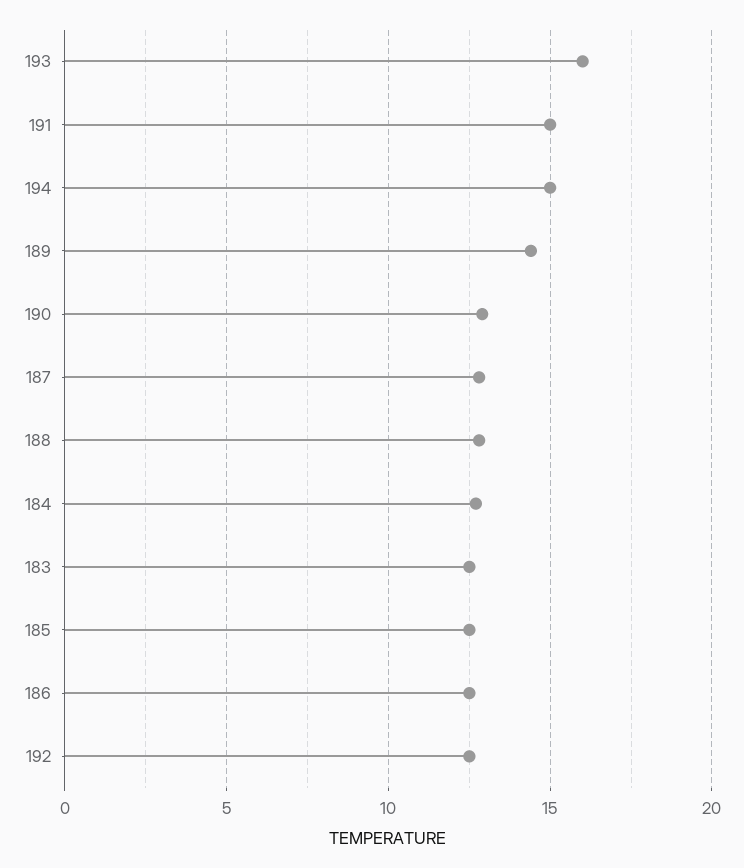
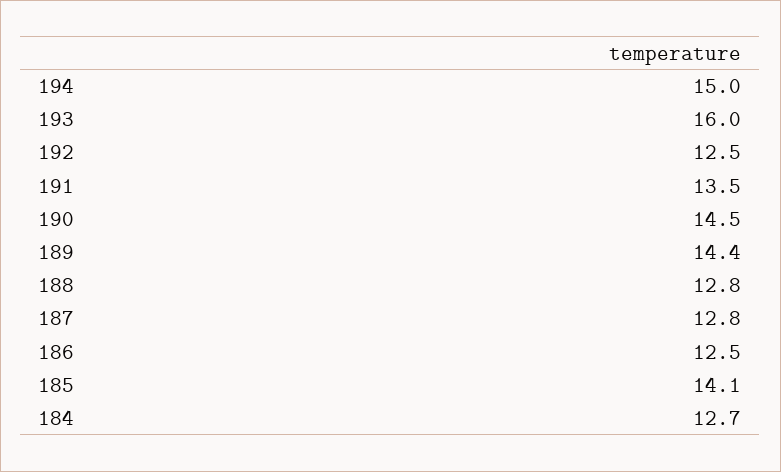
  {
    "193": 16,
-   "191": 15,
+   "191": 13.5,
    "194": 15,
    "189": 14.4,
-   "190": 13,
+   "190": 14.5,
    "187": 12.8,
    "188": 12.8,
    "184": 12.7,
-   "183": 12.5,
-   "185": 12.5,
+   "185": 14.1,
    "186": 12.5,
    "192": 12.5
  }

